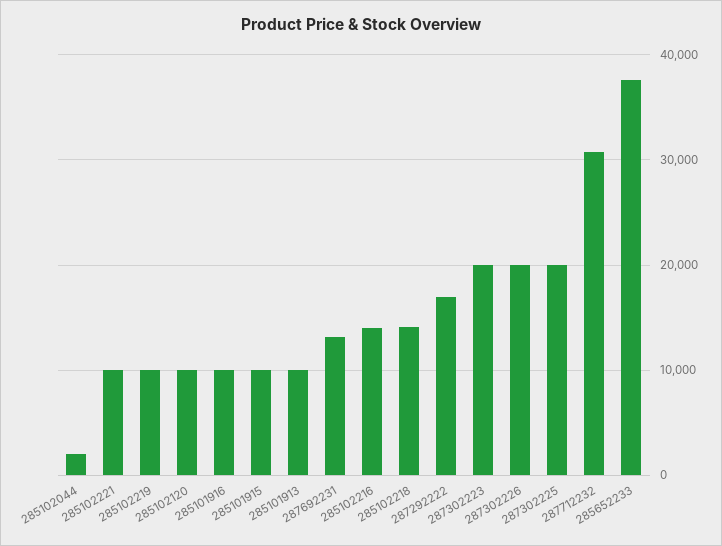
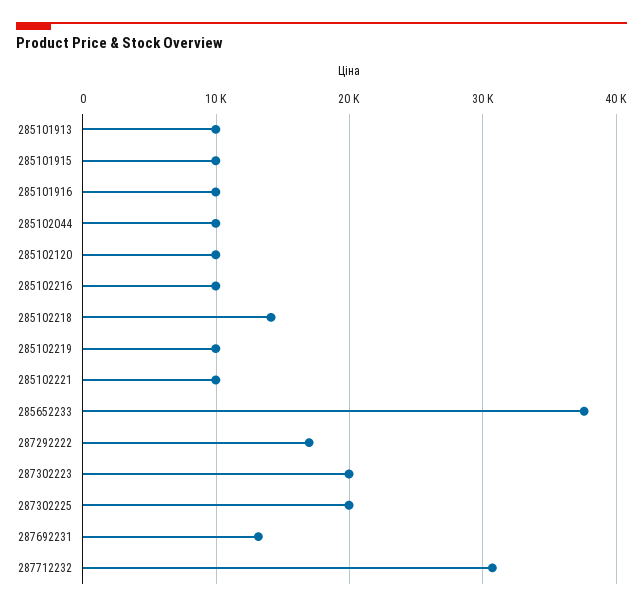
  {
-   "285102044": 2000,
+   "285102044": 10000,
    "285102221": 10000,
    "285102219": 10000,
    "285102120": 10000,
    "285101916": 10000,
    "285101915": 10000,
    "285101913": 10000,
    "287692231": 13000,
-   "285102216": 14000,
+   "285102216": 10000,
    "285102218": 14000,
    "287292222": 17000,
    "287302223": 20000,
-   "287302226": 20000,
    "287302225": 20000,
    "287712232": 31000,
    "285652233": 38000
  }

